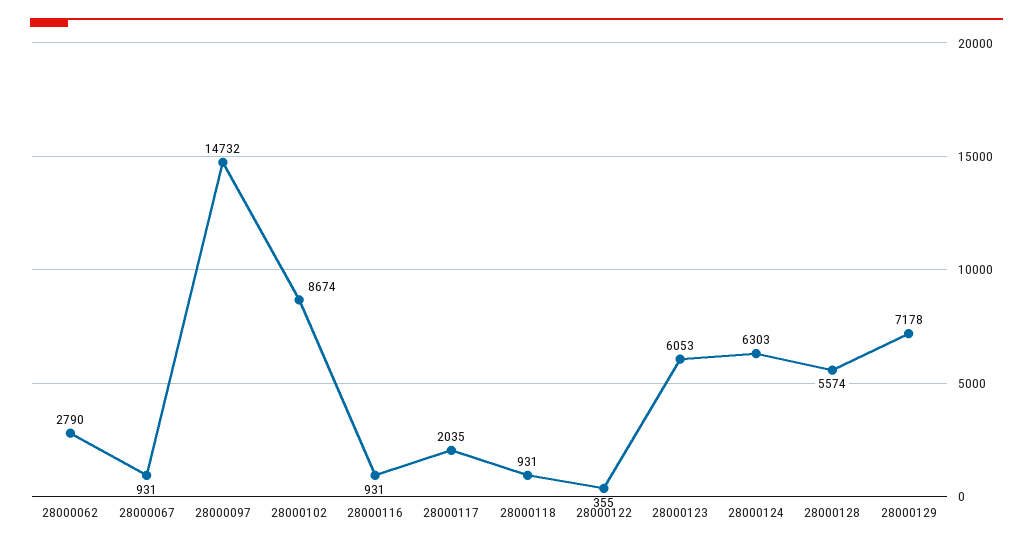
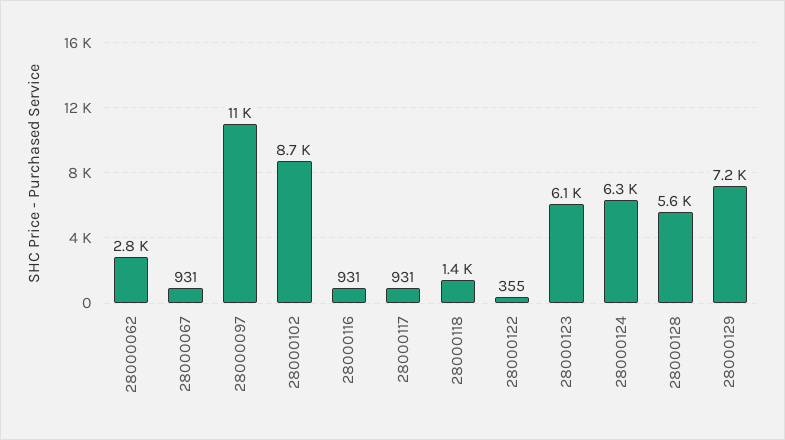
  {
    "28000062": 2790,
    "28000067": 931,
-   "28000097": 14732,
+   "28000097": 11000,
    "28000102": 8674,
    "28000116": 931,
-   "28000117": 2035,
+   "28000117": 931,
-   "28000118": 931,
+   "28000118": 1400,
    "28000122": 355,
    "28000123": 6053,
    "28000124": 6303,
    "28000128": 5574,
    "28000129": 7178
  }

